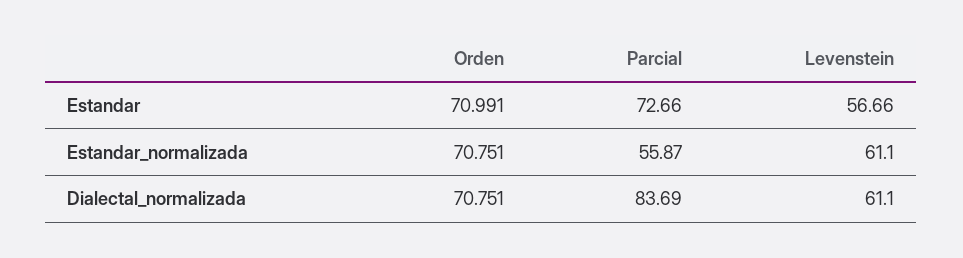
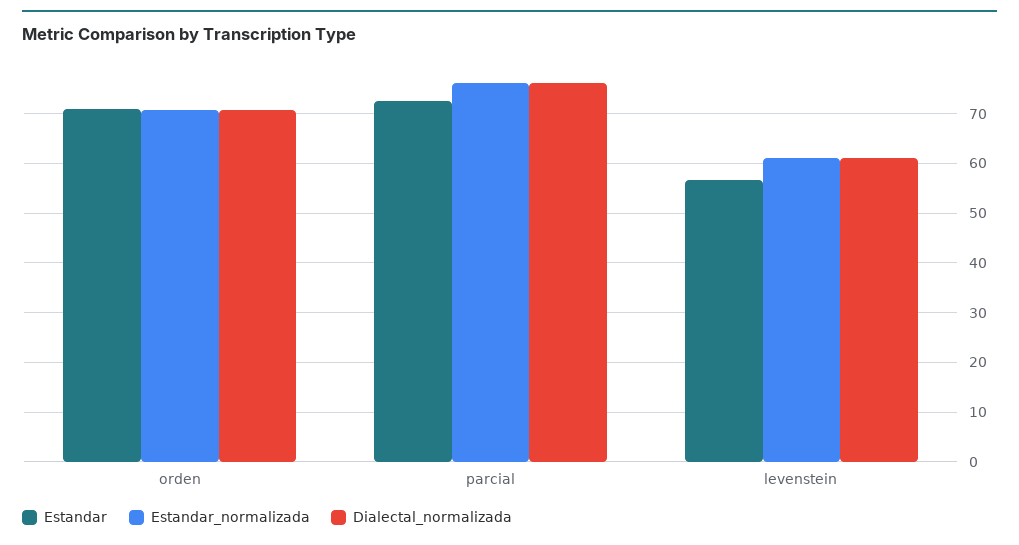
  {
    "Estandar": {
      "Orden": 70.991,
      "Parcial": 72.66,
      "Levenstein": 56.66
    },
    "Estandar_normalizada": {
      "Orden": 70.751,
-     "Parcial": 55.87,
+     "Parcial": 76,
      "Levenstein": 61.1
    },
    "Dialectal_normalizada": {
      "Orden": 70.751,
-     "Parcial": 83.69,
+     "Parcial": 76,
      "Levenstein": 61.1
    }
  }

